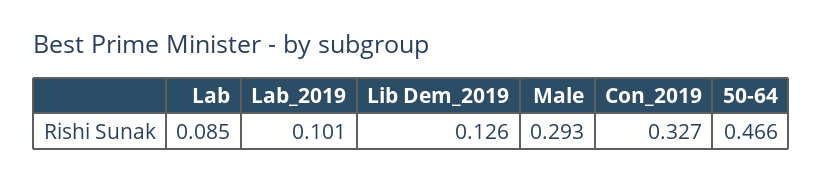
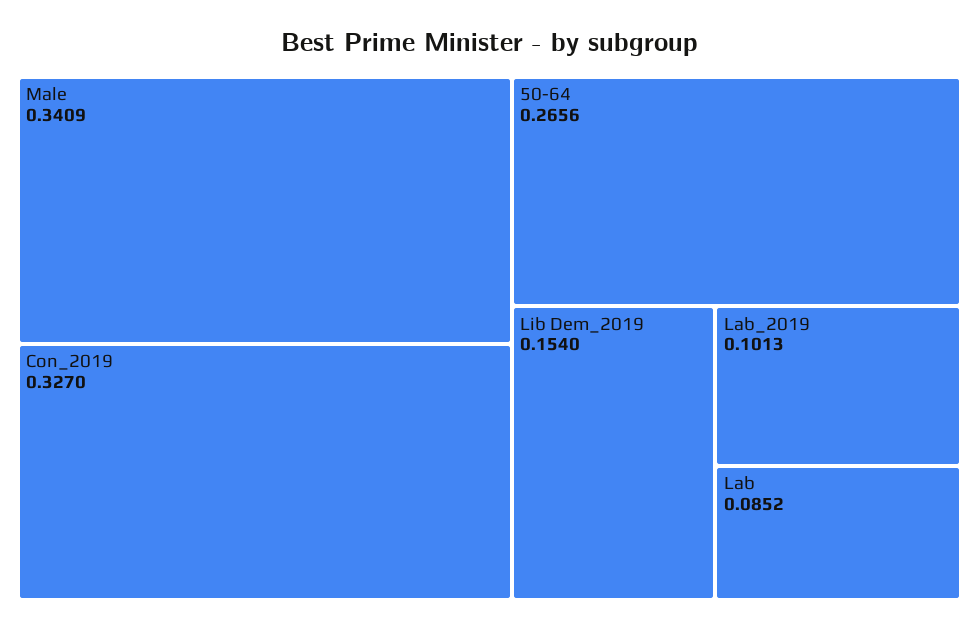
  {
    "Lab": 0.0852,
    "Lab_2019": 0.1013,
-   "Lib Dem_2019": 0.126,
+   "Lib Dem_2019": 0.154,
-   "Male": 0.293,
+   "Male": 0.3409,
    "Con_2019": 0.327,
-   "50-64": 0.466
+   "50-64": 0.2656
  }

